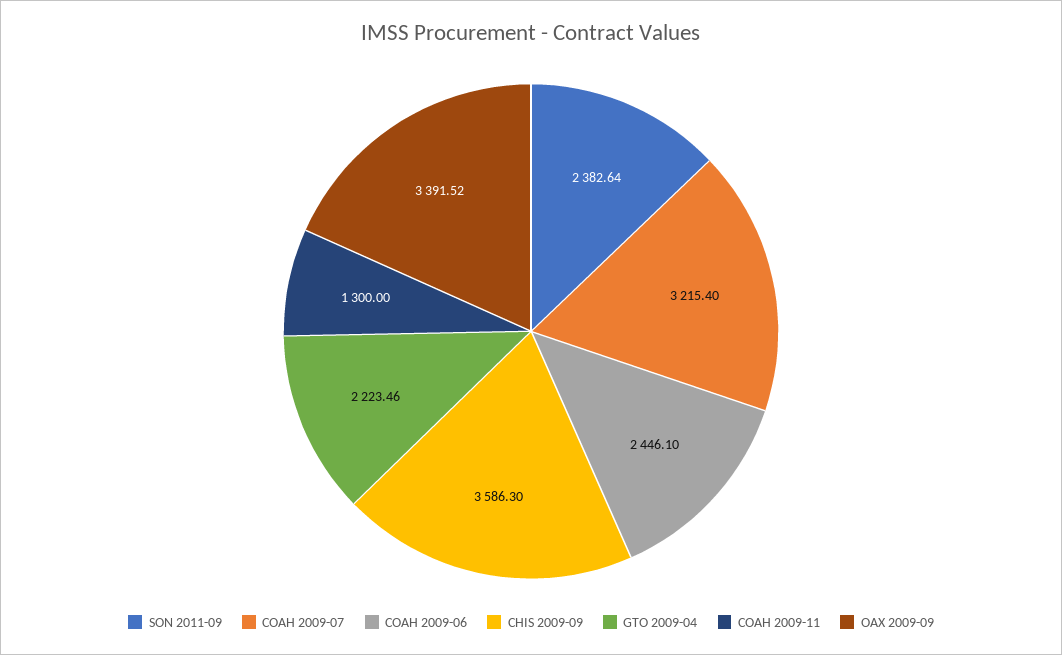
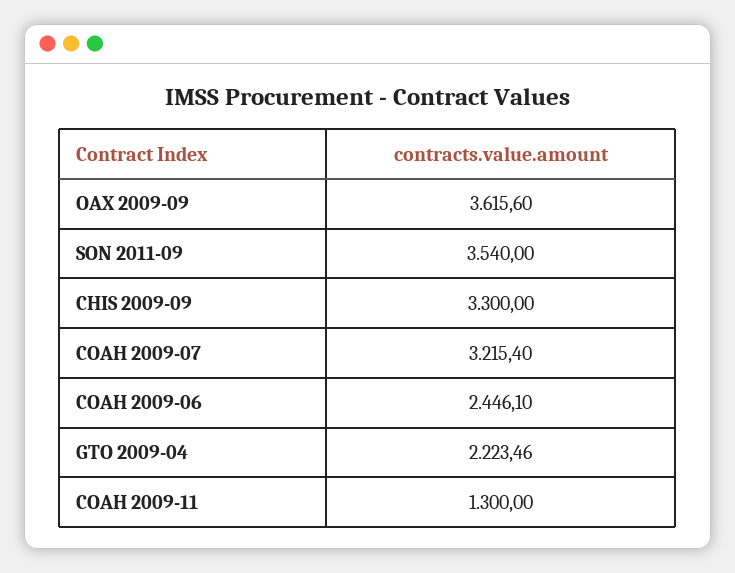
  {
-   "SON 2011-09": 2382.64,
+   "SON 2011-09": 3540,
    "COAH 2009-07": 3215.4,
    "COAH 2009-06": 2446.1,
-   "CHIS 2009-09": 3586.3,
+   "CHIS 2009-09": 3300,
    "GTO 2009-04": 2223.46,
    "COAH 2009-11": 1300,
-   "OAX 2009-09": 3391.52
+   "OAX 2009-09": 3615.6
  }

